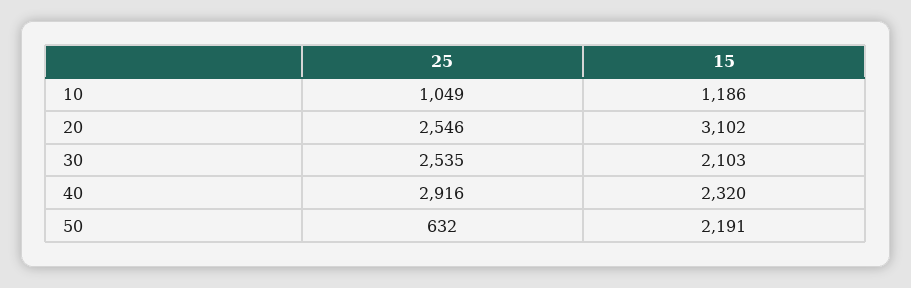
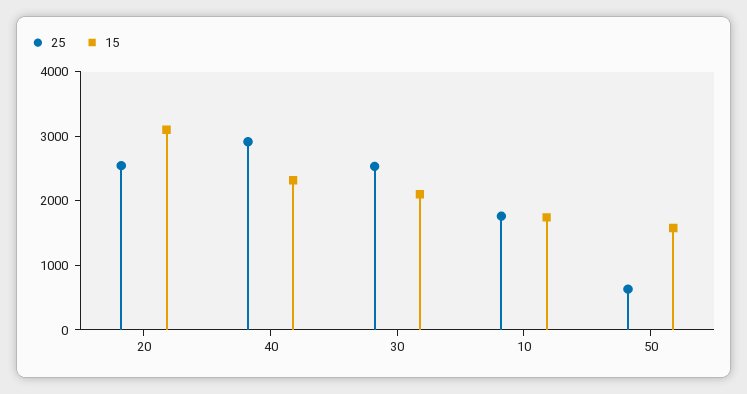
  {
    "25": {
-     "10": 1049,
+     "10": 1800,
      "20": 2546,
      "30": 2535,
      "40": 2916,
      "50": 632
    },
    "15": {
-     "10": 1186,
+     "10": 1800,
      "20": 3102,
      "30": 2103,
      "40": 2320,
-     "50": 2191
+     "50": 1600
    }
  }

